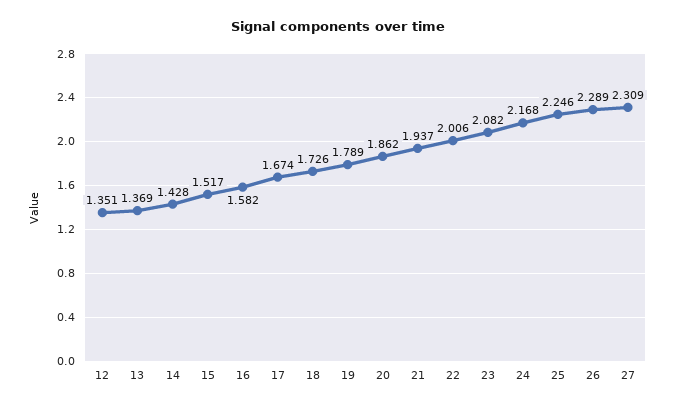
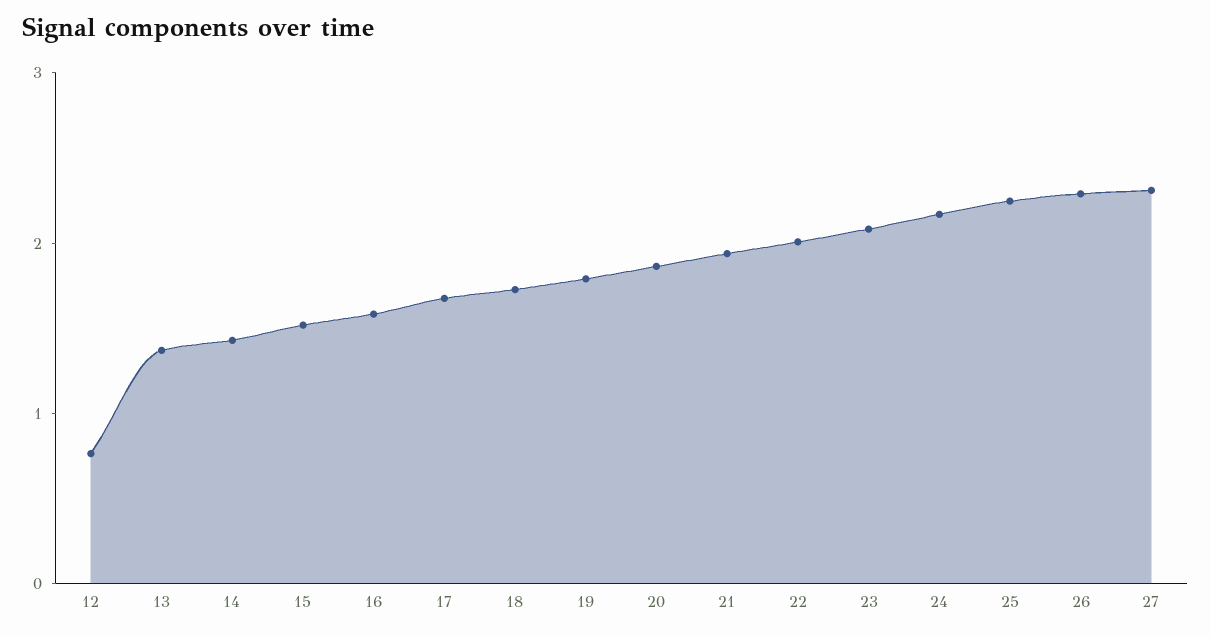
  {
-   "12": 1.351,
+   "12": 0.8,
    "13": 1.369,
    "14": 1.428,
    "15": 1.517,
    "16": 1.582,
    "17": 1.674,
    "18": 1.726,
    "19": 1.789,
    "20": 1.862,
    "21": 1.937,
    "22": 2.006,
    "23": 2.082,
    "24": 2.168,
    "25": 2.246,
    "26": 2.289,
    "27": 2.309
  }

